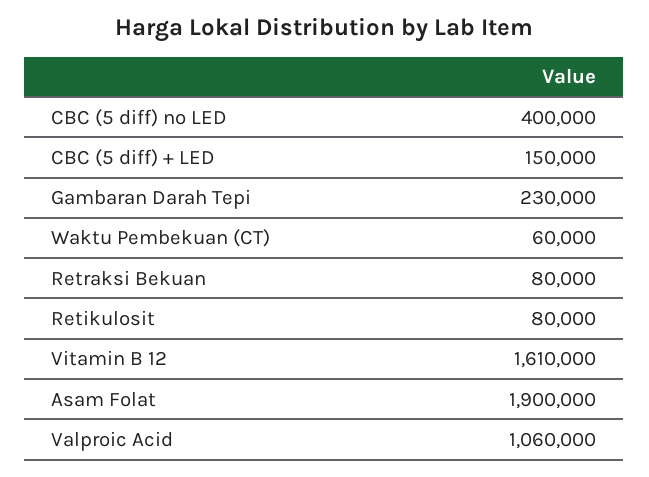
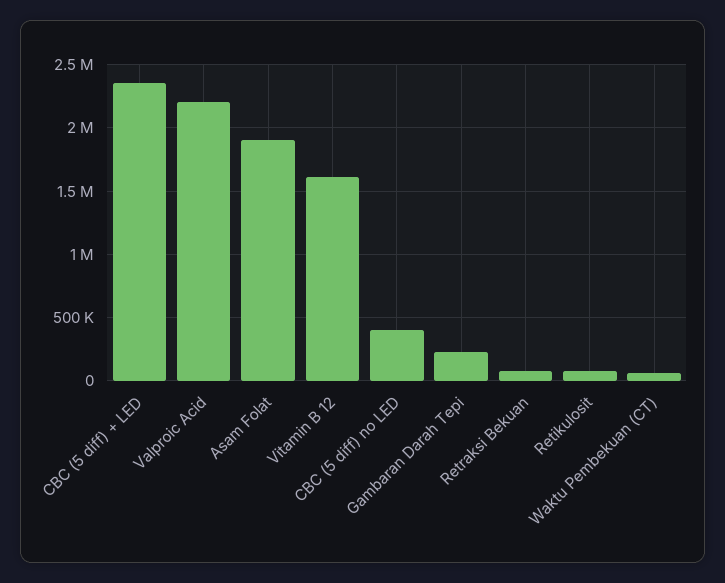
  {
    "CBC (5 diff) no LED": 400000,
-   "CBC (5 diff) + LED": 150000,
+   "CBC (5 diff) + LED": 2350000,
    "Gambaran Darah Tepi": 230000,
    "Waktu Pembekuan (CT)": 60000,
    "Retraksi Bekuan": 80000,
    "Retikulosit": 80000,
    "Vitamin B 12": 1610000,
    "Asam Folat": 1900000,
-   "Valproic Acid": 1060000
+   "Valproic Acid": 2200000
  }

